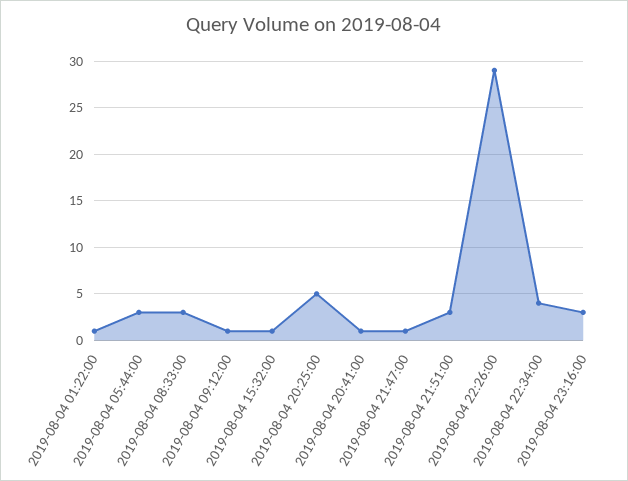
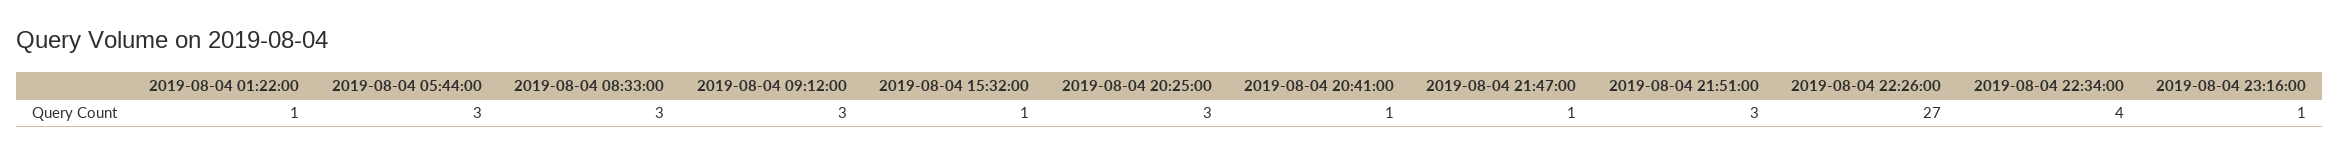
  {
    "2019-08-04 01:22:00": 1,
    "2019-08-04 05:44:00": 3,
    "2019-08-04 08:33:00": 3,
-   "2019-08-04 09:12:00": 1,
+   "2019-08-04 09:12:00": 3,
    "2019-08-04 15:32:00": 1,
-   "2019-08-04 20:25:00": 5,
+   "2019-08-04 20:25:00": 3,
    "2019-08-04 20:41:00": 1,
    "2019-08-04 21:47:00": 1,
    "2019-08-04 21:51:00": 3,
-   "2019-08-04 22:26:00": 29,
+   "2019-08-04 22:26:00": 27,
    "2019-08-04 22:34:00": 4,
-   "2019-08-04 23:16:00": 3
+   "2019-08-04 23:16:00": 1
  }

